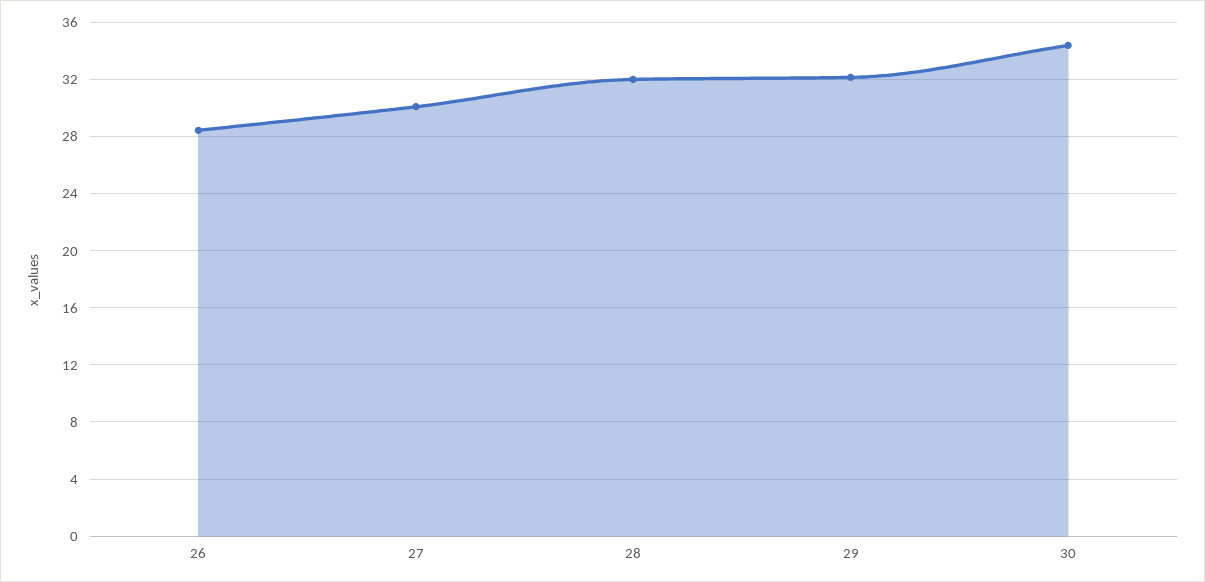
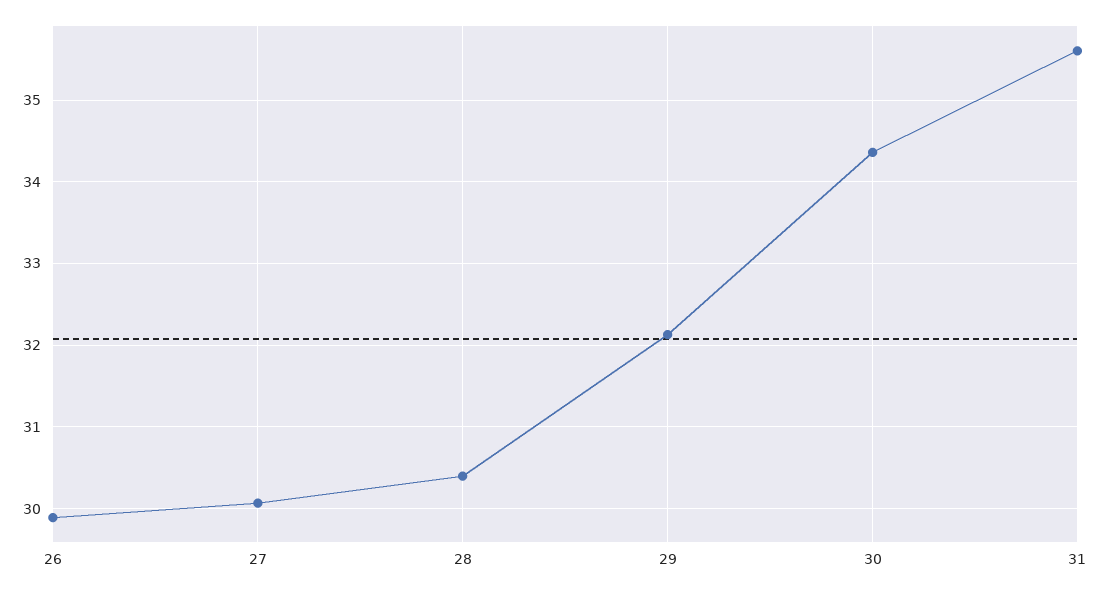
  {
-   "26": 28.5,
+   "26": 29.9,
    "27": 30.1,
-   "28": 32,
+   "28": 30.4,
    "29": 32.1,
-   "30": 34.4
+   "30": 34.4,
+   "31": 35.6
  }

